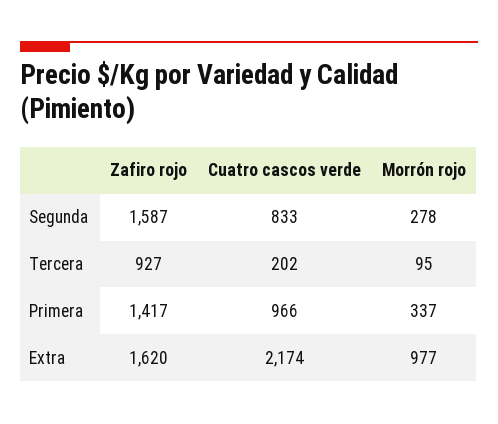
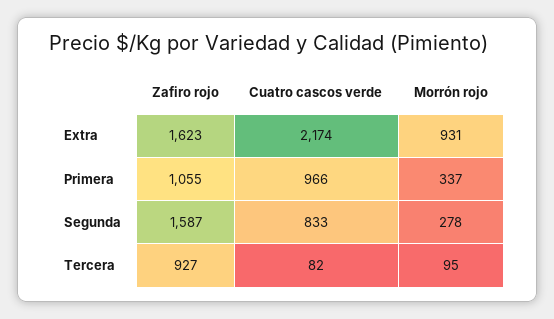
  {
    "Zafiro rojo": {
      "Segunda": 1587,
      "Tercera": 927,
-     "Primera": 1417,
+     "Primera": 1055,
-     "Extra": 1620
+     "Extra": 1623
    },
    "Cuatro cascos verde": {
      "Segunda": 833,
-     "Tercera": 202,
+     "Tercera": 82,
      "Primera": 966,
      "Extra": 2174
    },
    "Morrón rojo": {
      "Segunda": 278,
      "Tercera": 95,
      "Primera": 337,
-     "Extra": 977
+     "Extra": 931
    }
  }

